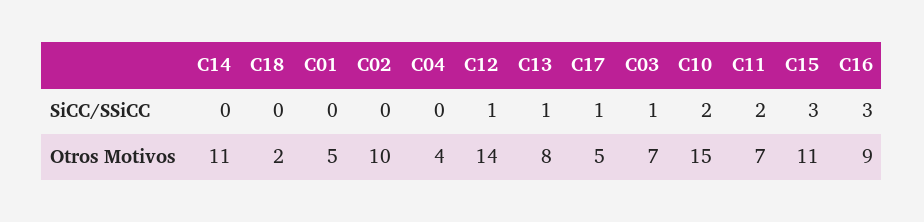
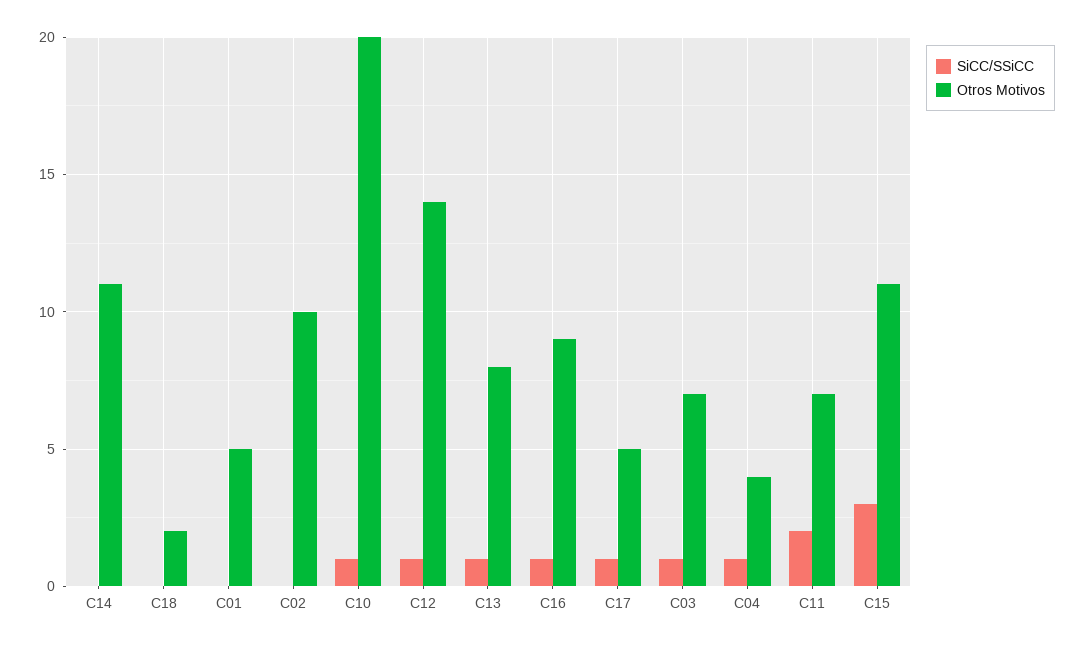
  {
    "SiCC/SSiCC": {
      "C14": 0,
      "C18": 0,
      "C01": 0,
      "C02": 0,
-     "C04": 0,
+     "C04": 1,
      "C12": 1,
      "C13": 1,
      "C17": 1,
      "C03": 1,
-     "C10": 2,
+     "C10": 1,
      "C11": 2,
      "C15": 3,
-     "C16": 3
+     "C16": 1
    },
    "Otros Motivos": {
      "C14": 11,
      "C18": 2,
      "C01": 5,
      "C02": 10,
      "C04": 4,
      "C12": 14,
      "C13": 8,
      "C17": 5,
      "C03": 7,
-     "C10": 15,
+     "C10": 20,
      "C11": 7,
      "C15": 11,
      "C16": 9
    }
  }

